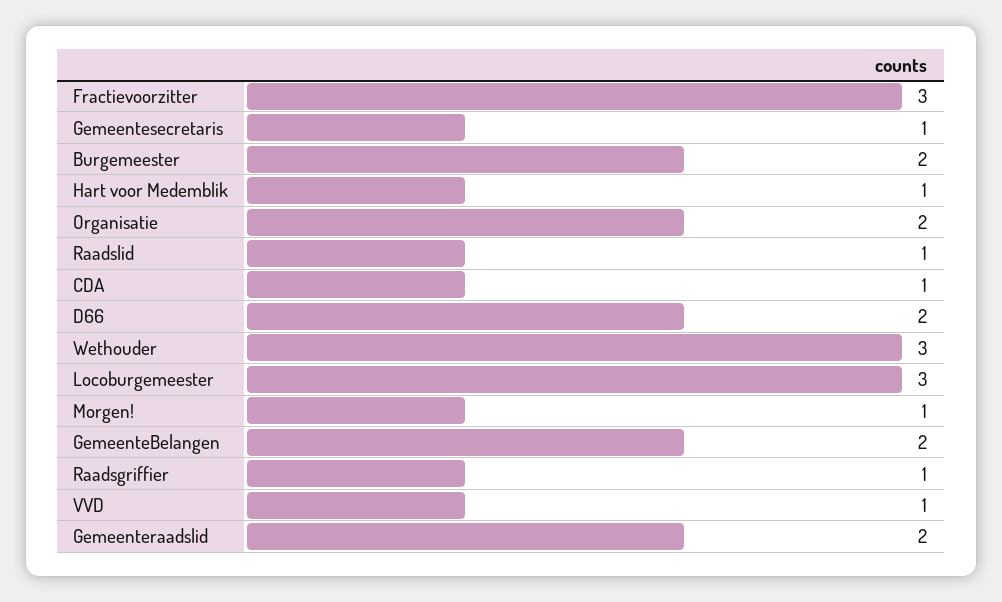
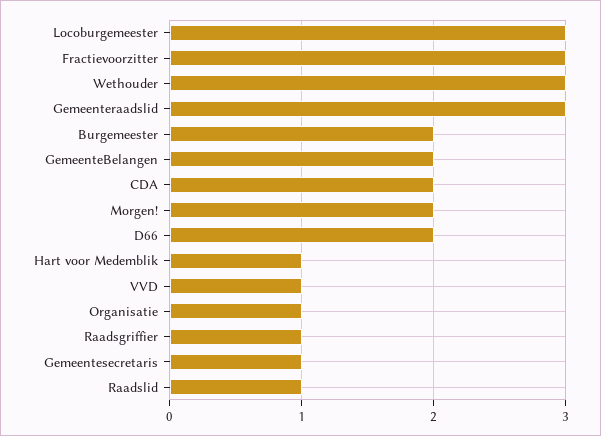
  {
    "Fractievoorzitter": 3,
    "Gemeentesecretaris": 1,
    "Burgemeester": 2,
    "Hart voor Medemblik": 1,
-   "Organisatie": 2,
+   "Organisatie": 1,
    "Raadslid": 1,
-   "CDA": 1,
+   "CDA": 2,
    "D66": 2,
    "Wethouder": 3,
    "Locoburgemeester": 3,
-   "Morgen!": 1,
+   "Morgen!": 2,
    "GemeenteBelangen": 2,
    "Raadsgriffier": 1,
    "VVD": 1,
-   "Gemeenteraadslid": 2
+   "Gemeenteraadslid": 3
  }

